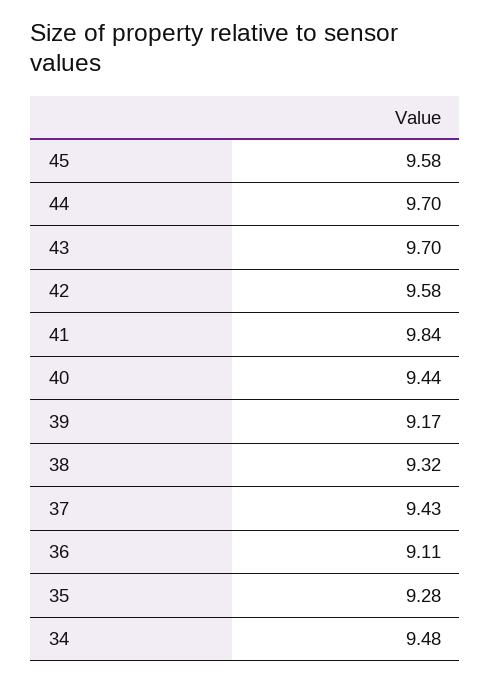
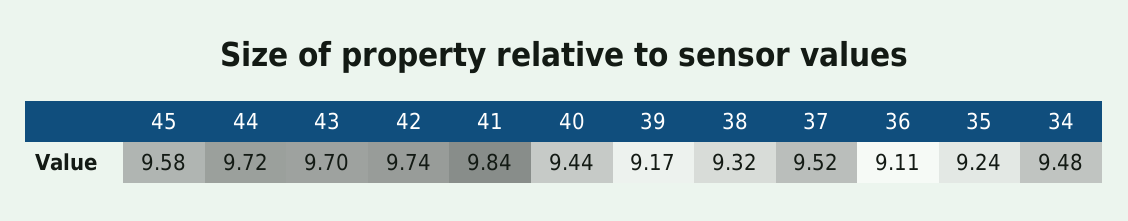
  {
    "45": 9.58,
-   "44": 9.7,
+   "44": 9.72,
    "43": 9.7,
-   "42": 9.58,
+   "42": 9.74,
    "41": 9.84,
    "40": 9.44,
    "39": 9.17,
    "38": 9.32,
-   "37": 9.43,
+   "37": 9.52,
    "36": 9.11,
-   "35": 9.28,
+   "35": 9.24,
    "34": 9.48
  }

